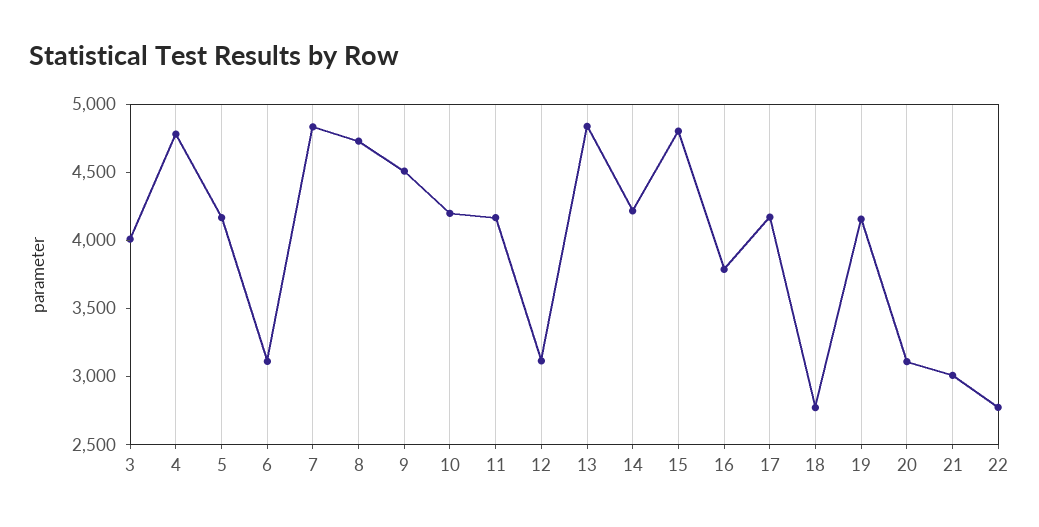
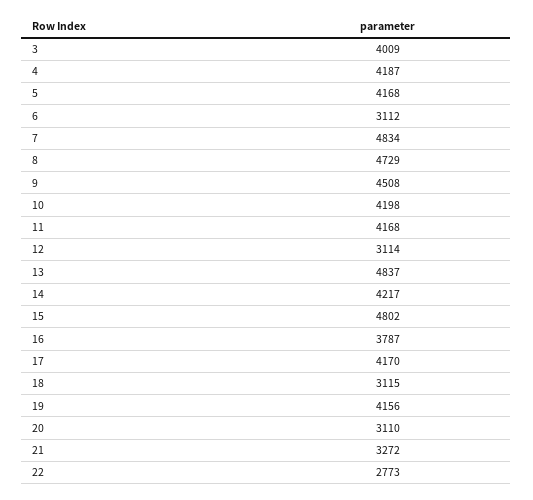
  {
    "3": 4009,
-   "4": 4800,
+   "4": 4187,
    "5": 4168,
    "6": 3112,
    "7": 4834,
    "8": 4729,
    "9": 4508,
    "10": 4198,
    "11": 4168,
    "12": 3114,
    "13": 4837,
    "14": 4217,
    "15": 4802,
    "16": 3787,
    "17": 4170,
-   "18": 2800,
+   "18": 3115,
    "19": 4156,
    "20": 3110,
-   "21": 3000,
+   "21": 3272,
    "22": 2773
  }

